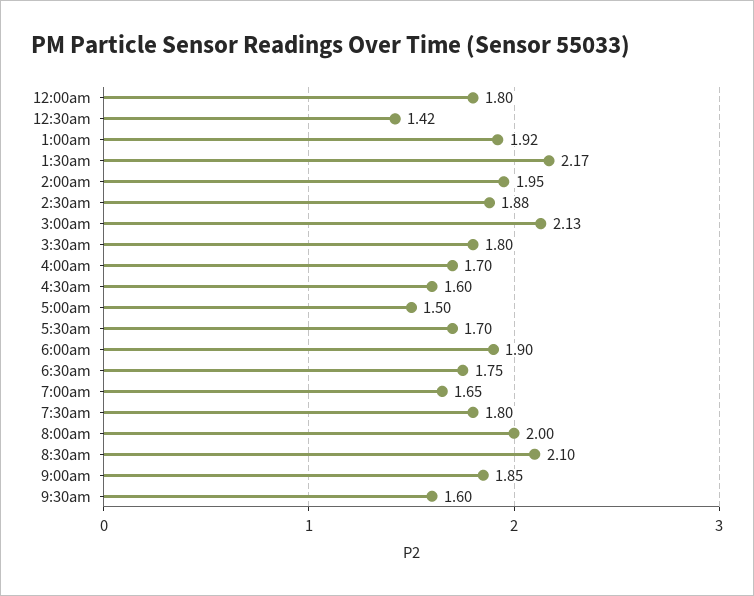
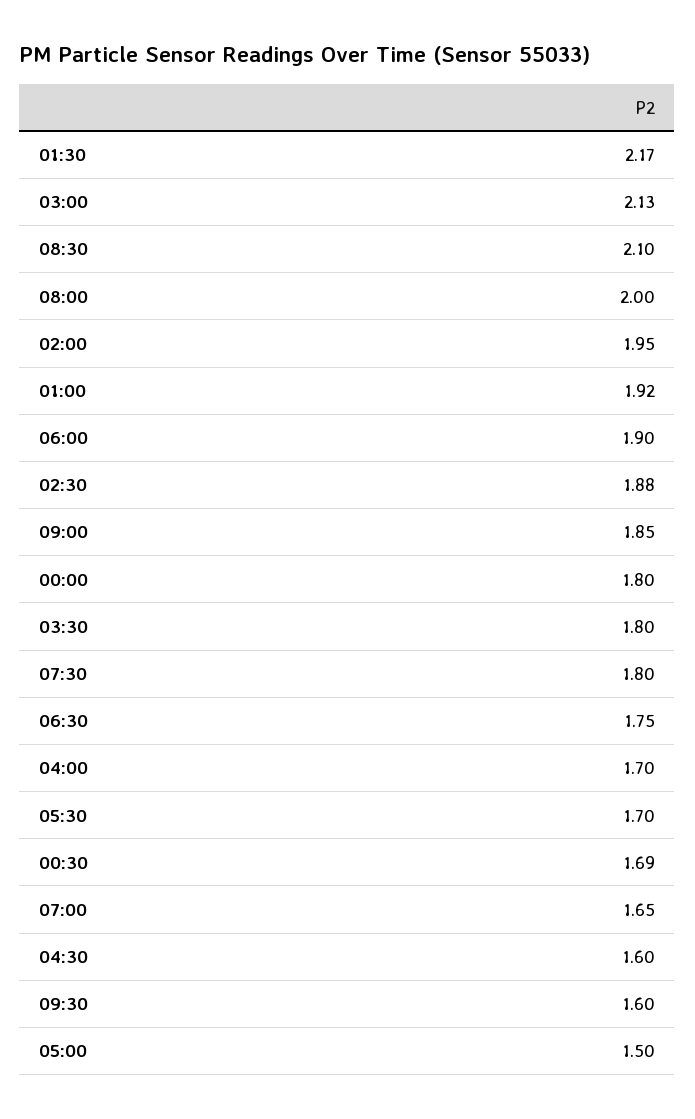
  {
    "12:00am": 1.8,
-   "12:30am": 1.42,
+   "12:30am": 1.69,
    "1:00am": 1.92,
    "1:30am": 2.17,
    "2:00am": 1.95,
    "2:30am": 1.88,
    "3:00am": 2.13,
    "3:30am": 1.8,
    "4:00am": 1.7,
    "4:30am": 1.6,
    "5:00am": 1.5,
    "5:30am": 1.7,
    "6:00am": 1.9,
    "6:30am": 1.75,
    "7:00am": 1.65,
    "7:30am": 1.8,
    "8:00am": 2,
    "8:30am": 2.1,
    "9:00am": 1.85,
    "9:30am": 1.6
  }

